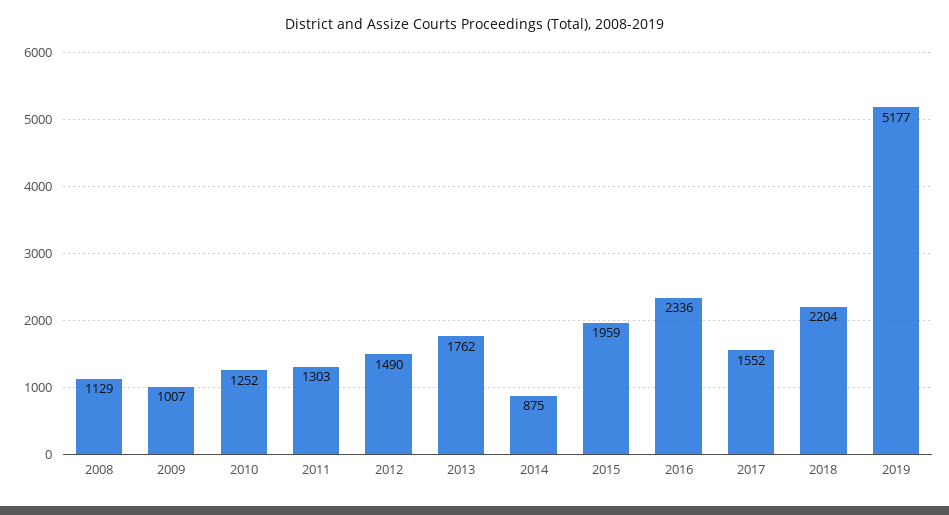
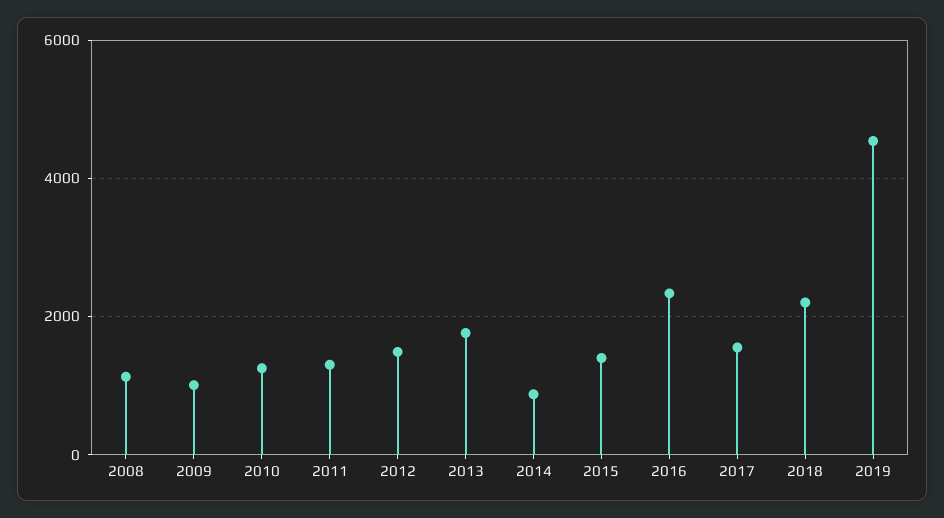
  {
    "2008": 1129,
    "2009": 1007,
    "2010": 1252,
    "2011": 1303,
    "2012": 1490,
    "2013": 1762,
    "2014": 875,
-   "2015": 1959,
+   "2015": 1400,
    "2016": 2336,
    "2017": 1552,
    "2018": 2204,
-   "2019": 5177
+   "2019": 4600
  }

